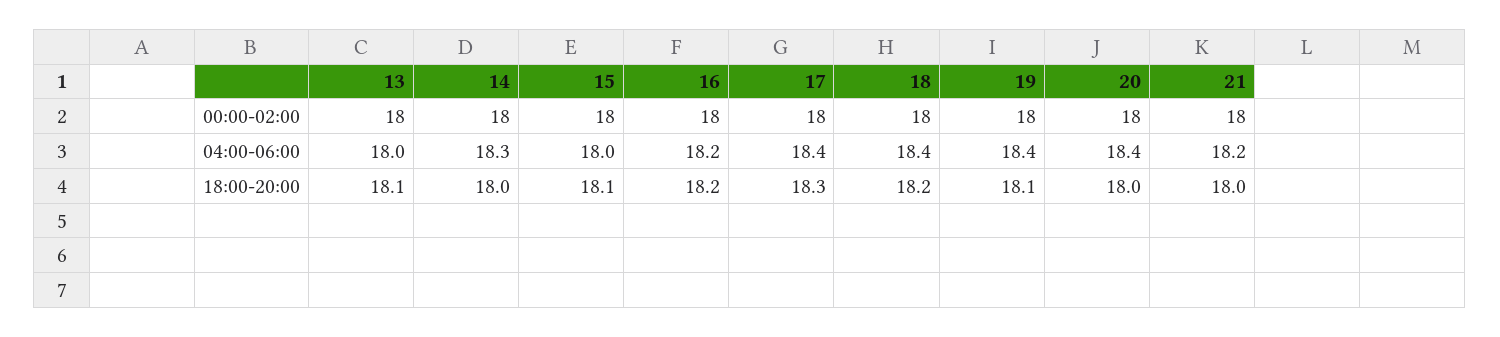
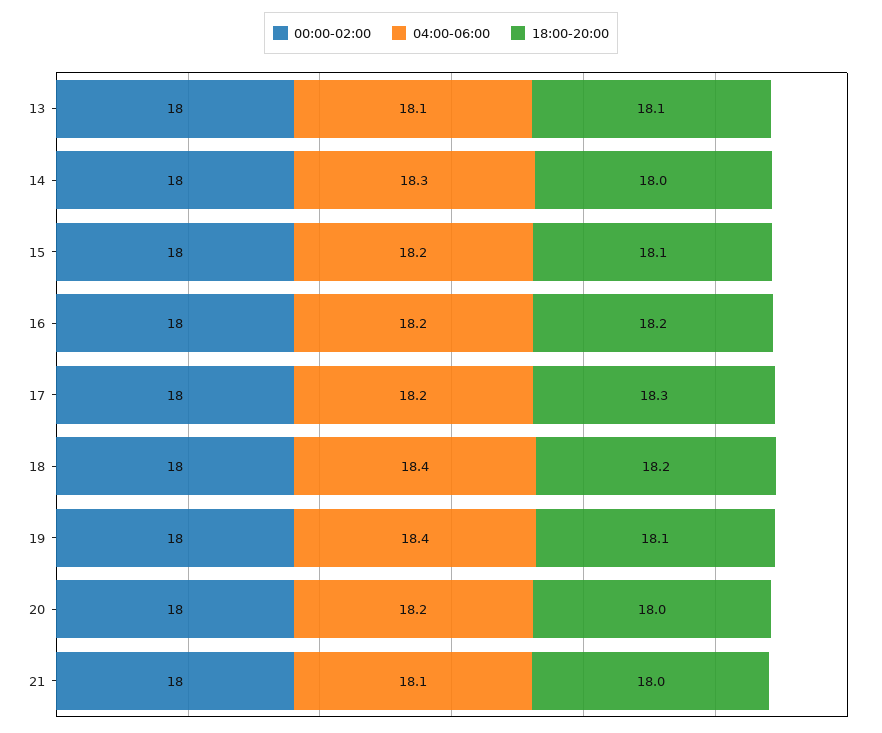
  {
    "00:00-02:00": {
      "13": 18,
      "14": 18,
      "15": 18,
      "16": 18,
      "17": 18,
      "18": 18,
      "19": 18,
      "20": 18,
      "21": 18
    },
    "04:00-06:00": {
-     "13": 18,
+     "13": 18.1,
      "14": 18.3,
-     "15": 18,
+     "15": 18.2,
      "16": 18.2,
-     "17": 18.4,
+     "17": 18.2,
      "18": 18.4,
      "19": 18.4,
-     "20": 18.4,
+     "20": 18.2,
-     "21": 18.2
+     "21": 18.1
    },
    "18:00-20:00": {
      "13": 18.1,
      "14": 18,
      "15": 18.1,
      "16": 18.2,
      "17": 18.3,
      "18": 18.2,
      "19": 18.1,
      "20": 18,
      "21": 18
    }
  }

